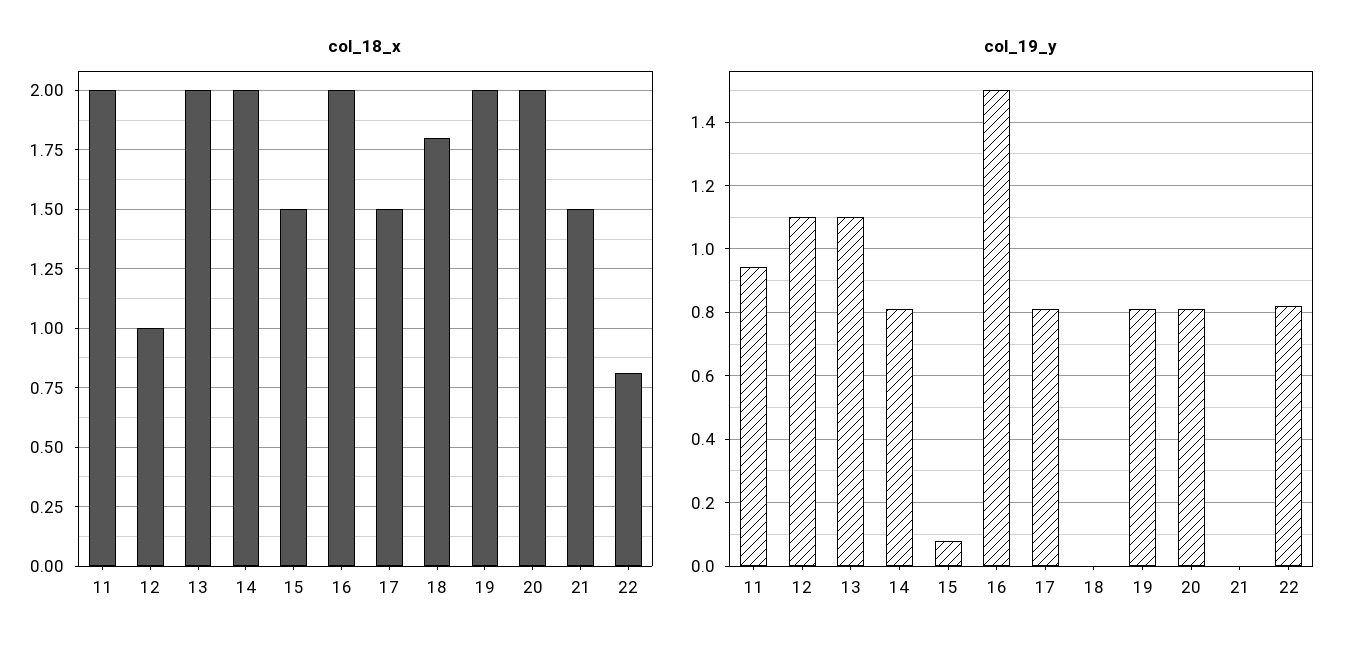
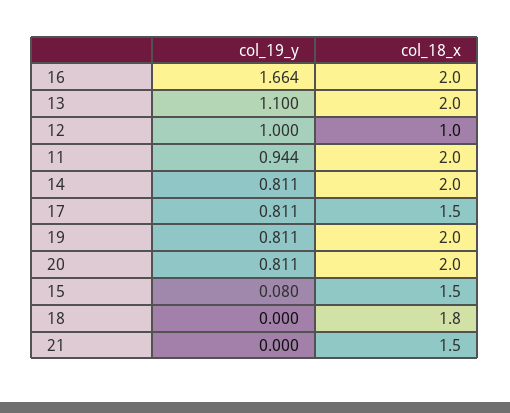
  {
    "col_18_x": {
      "11": 2,
      "12": 1,
      "13": 2,
      "14": 2,
      "15": 1.5,
      "16": 2,
      "17": 1.5,
      "18": 1.8,
      "19": 2,
      "20": 2,
-     "21": 1.5,
+     "21": 1.5
-     "22": 0.8
    },
    "col_19_y": {
      "11": 0.944,
-     "12": 1.1,
+     "12": 1,
      "13": 1.1,
      "14": 0.811,
      "15": 0.08,
-     "16": 1.5,
+     "16": 1.664,
      "17": 0.811,
      "18": 0,
      "19": 0.811,
      "20": 0.811,
-     "21": 0,
+     "21": 0
-     "22": 0.82
    }
  }

